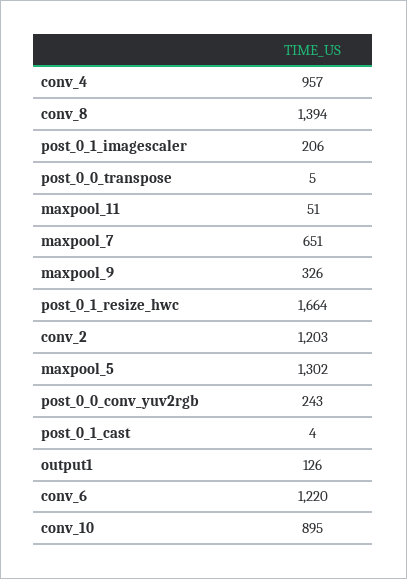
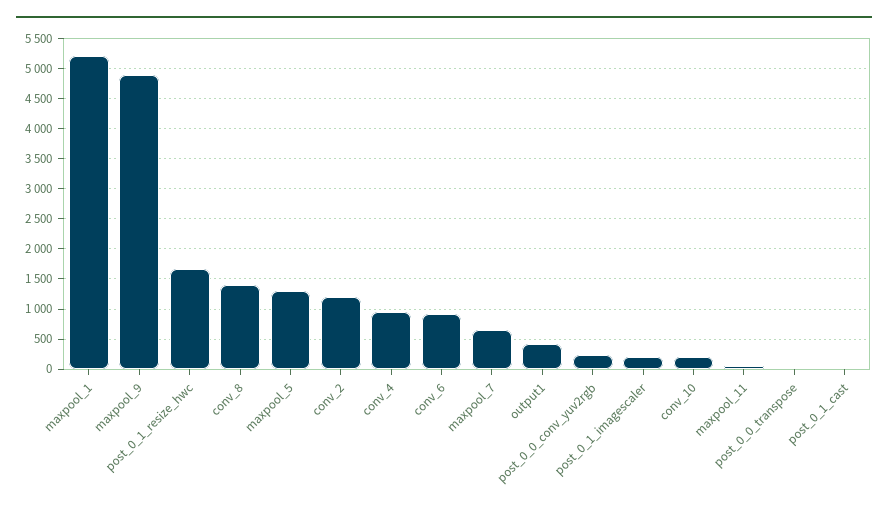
  {
    "conv_4": 957,
    "conv_8": 1394,
    "post_0_1_imagescaler": 206,
    "post_0_0_transpose": 5,
    "maxpool_11": 51,
    "maxpool_7": 651,
-   "maxpool_9": 326,
+   "maxpool_9": 4900,
    "post_0_1_resize_hwc": 1664,
    "conv_2": 1203,
    "maxpool_5": 1302,
    "post_0_0_conv_yuv2rgb": 243,
    "post_0_1_cast": 4,
-   "output1": 126,
+   "output1": 400,
-   "conv_6": 1220,
+   "conv_6": 900,
-   "conv_10": 895
+   "conv_10": 200,
+   "maxpool_1": 5200
  }

